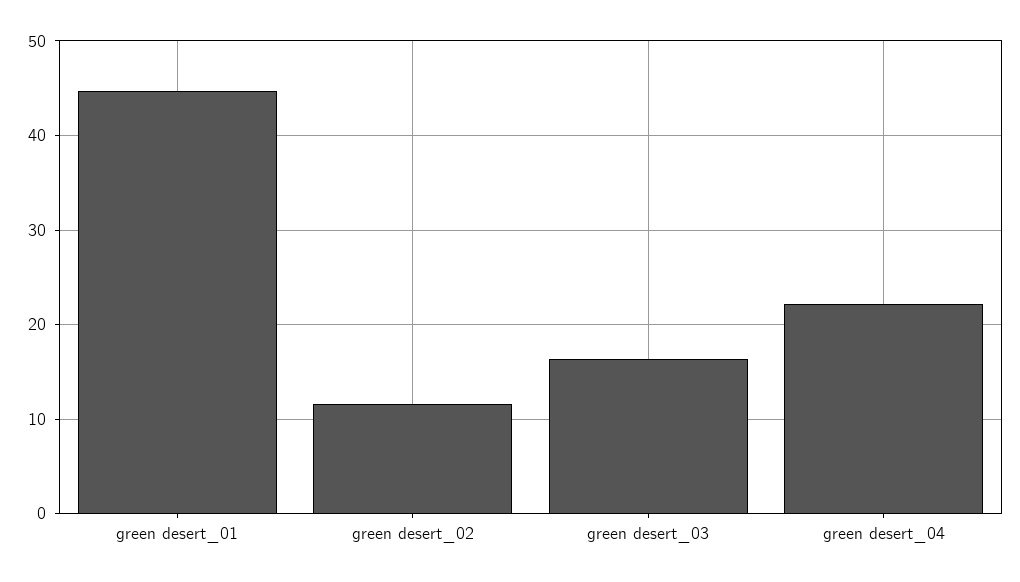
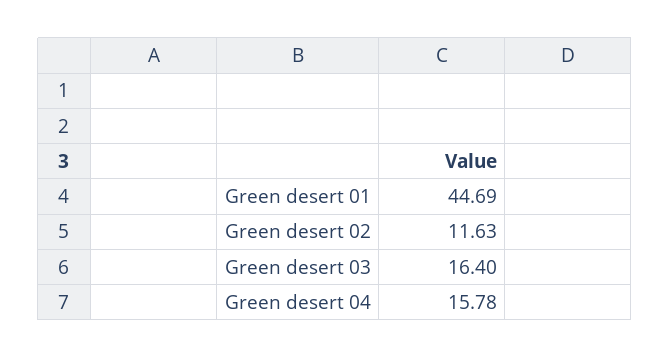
  {
    "green desert_01": 44.69,
    "green desert_02": 11.63,
    "green desert_03": 16.4,
-   "green desert_04": 22
+   "green desert_04": 15.78
  }

